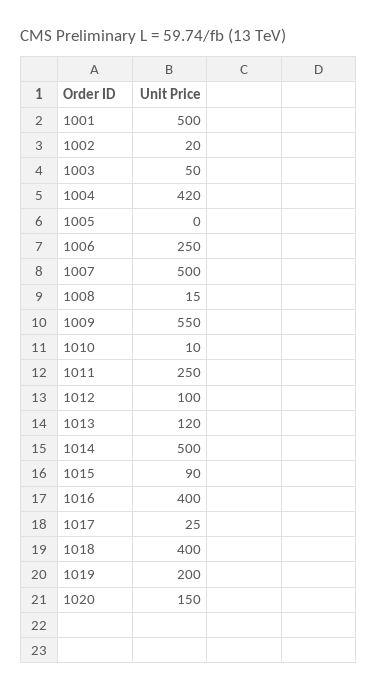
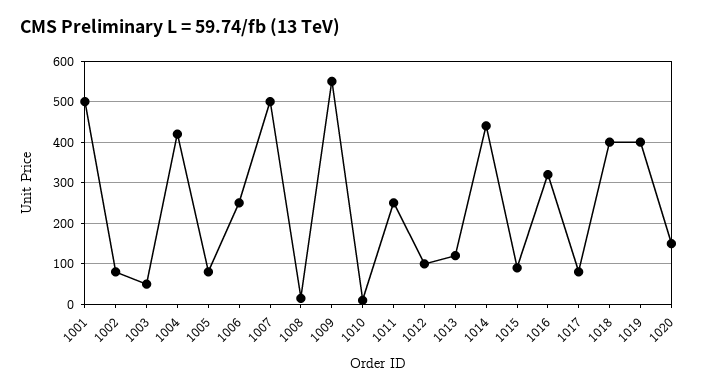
  {
    "1001": 500,
-   "1002": 20,
+   "1002": 80,
    "1003": 50,
    "1004": 420,
-   "1005": 0,
+   "1005": 80,
    "1006": 250,
    "1007": 500,
    "1008": 15,
    "1009": 550,
    "1010": 10,
    "1011": 250,
    "1012": 100,
    "1013": 120,
-   "1014": 500,
+   "1014": 440,
    "1015": 90,
-   "1016": 400,
+   "1016": 320,
-   "1017": 25,
+   "1017": 80,
    "1018": 400,
-   "1019": 200,
+   "1019": 400,
    "1020": 150
  }

